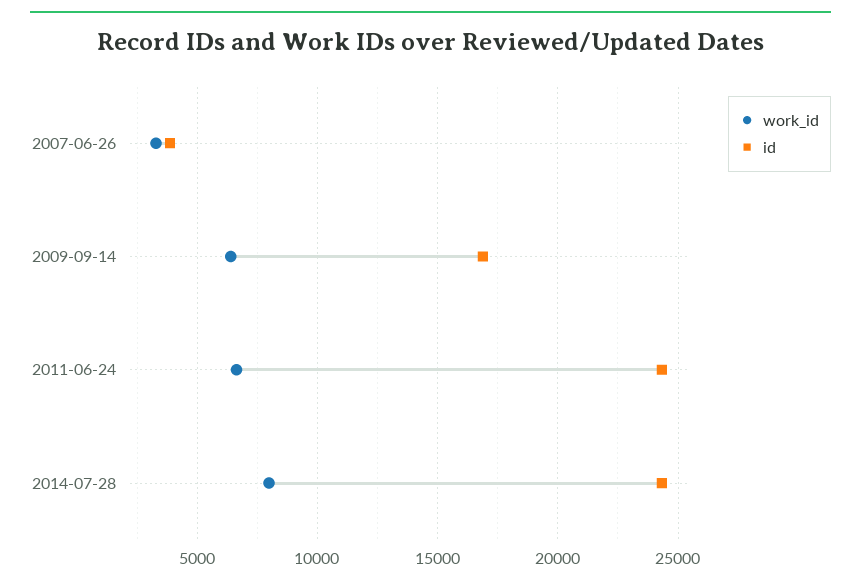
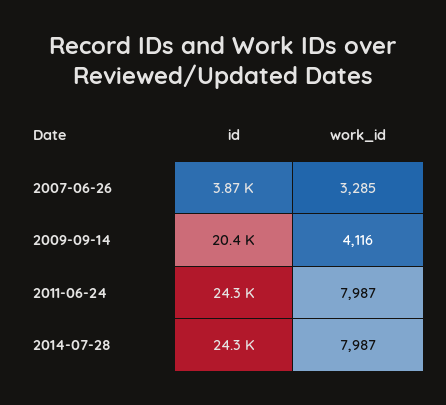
  {
    "work_id": {
      "2007-06-26": 3285,
-     "2009-09-14": 6500,
+     "2009-09-14": 4116,
-     "2011-06-24": 6500,
+     "2011-06-24": 7987,
      "2014-07-28": 7987
    },
    "id": {
      "2007-06-26": 3870,
-     "2009-09-14": 17000,
+     "2009-09-14": 20400,
      "2011-06-24": 24300,
      "2014-07-28": 24300
    }
  }

